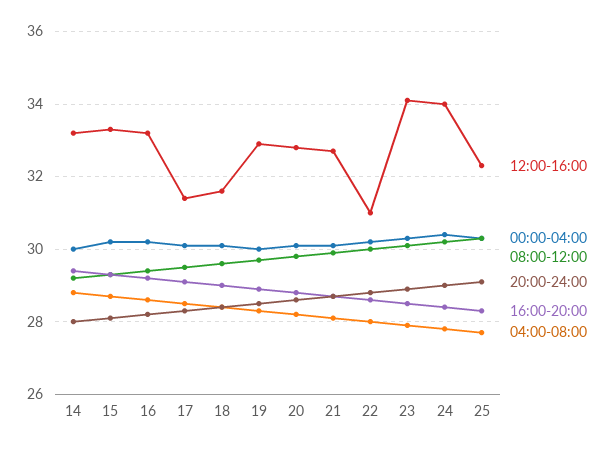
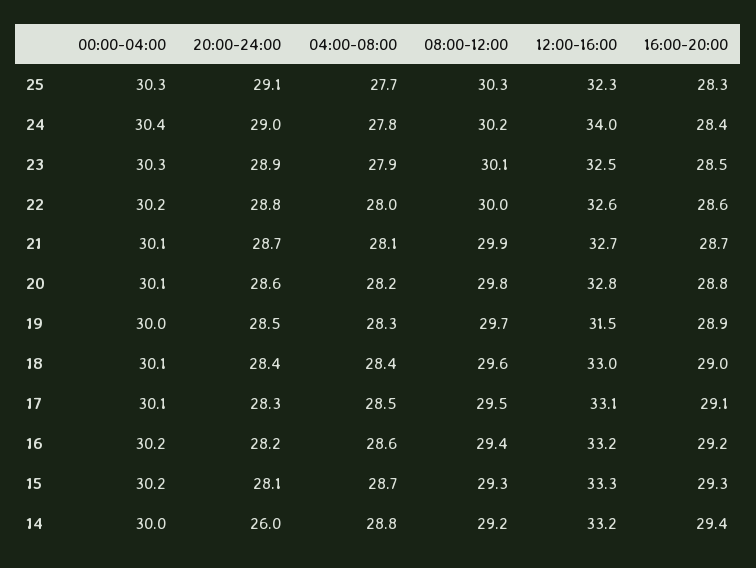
  {
    "12:00-16:00": {
      "14": 33.2,
      "15": 33.3,
      "16": 33.2,
-     "17": 31.5,
+     "17": 33.1,
-     "18": 31.5,
+     "18": 33,
-     "19": 33,
+     "19": 31.5,
      "20": 32.8,
      "21": 32.7,
-     "22": 31,
+     "22": 32.6,
-     "23": 34,
+     "23": 32.5,
      "24": 34,
      "25": 32.3
    },
    "00:00-04:00": {
      "14": 30,
      "15": 30.2,
      "16": 30.2,
      "17": 30.1,
      "18": 30.1,
      "19": 30,
      "20": 30.1,
      "21": 30.1,
      "22": 30.2,
      "23": 30.3,
      "24": 30.4,
      "25": 30.3
    },
    "08:00-12:00": {
      "14": 29.2,
      "15": 29.3,
      "16": 29.4,
      "17": 29.5,
      "18": 29.6,
      "19": 29.7,
      "20": 29.8,
      "21": 29.9,
      "22": 30,
      "23": 30.1,
      "24": 30.2,
      "25": 30.3
    },
    "20:00-24:00": {
-     "14": 28,
+     "14": 26,
      "15": 28.1,
      "16": 28.2,
      "17": 28.3,
      "18": 28.4,
      "19": 28.5,
      "20": 28.6,
      "21": 28.7,
      "22": 28.8,
      "23": 28.9,
      "24": 29,
      "25": 29.1
    },
    "16:00-20:00": {
      "14": 29.4,
      "15": 29.3,
      "16": 29.2,
      "17": 29.1,
      "18": 29,
      "19": 28.9,
      "20": 28.8,
      "21": 28.7,
      "22": 28.6,
      "23": 28.5,
      "24": 28.4,
      "25": 28.3
    },
    "04:00-08:00": {
      "14": 28.8,
      "15": 28.7,
      "16": 28.6,
      "17": 28.5,
      "18": 28.4,
      "19": 28.3,
      "20": 28.2,
      "21": 28.1,
      "22": 28,
      "23": 27.9,
      "24": 27.8,
      "25": 27.7
    }
  }

